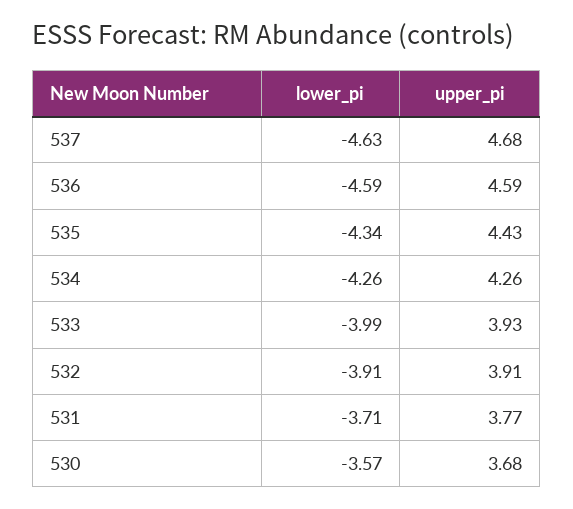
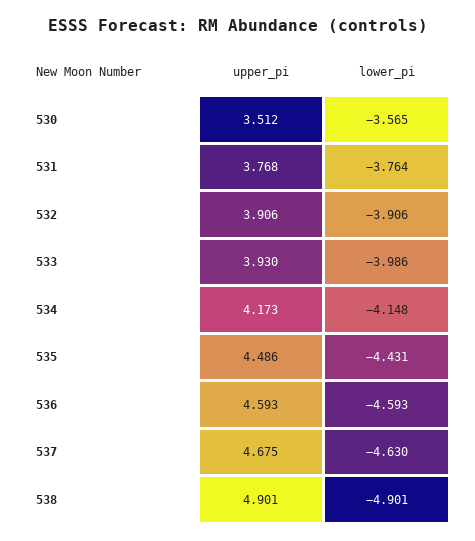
  {
    "lower_pi": {
      "537": -4.63,
      "536": -4.593,
-     "535": -4.34,
+     "535": -4.431,
-     "534": -4.26,
+     "534": -4.148,
      "533": -3.986,
      "532": -3.906,
-     "531": -3.71,
+     "531": -3.764,
-     "530": -3.565
+     "530": -3.565,
+     "538": -4.901
    },
    "upper_pi": {
      "537": 4.675,
      "536": 4.593,
-     "535": 4.43,
+     "535": 4.486,
-     "534": 4.26,
+     "534": 4.173,
      "533": 3.93,
      "532": 3.906,
      "531": 3.768,
-     "530": 3.68
+     "530": 3.512,
+     "538": 4.901
    }
  }

